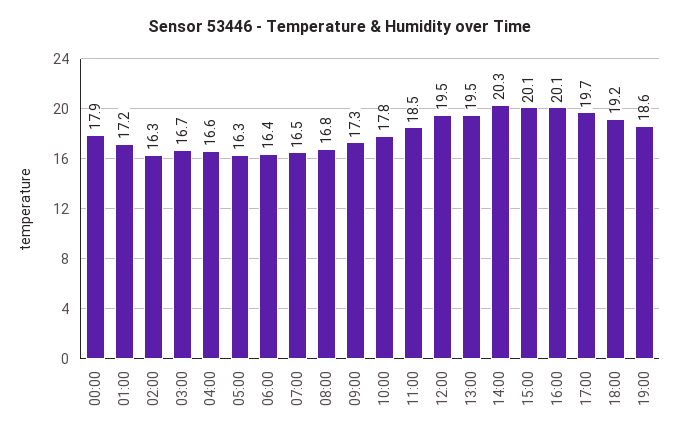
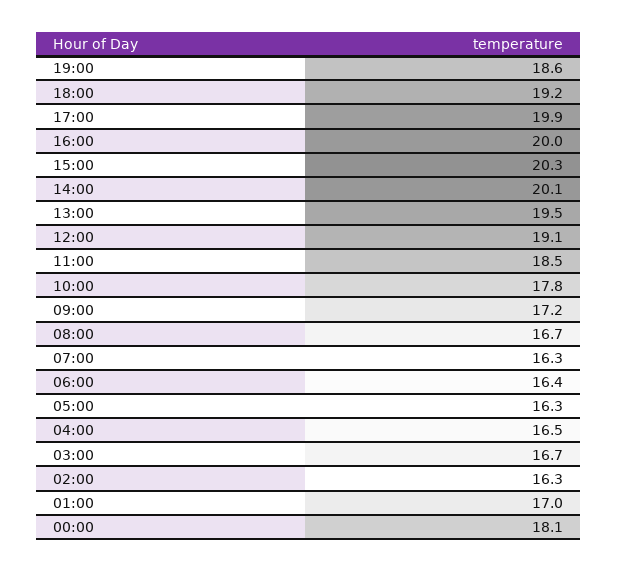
  {
-   "00:00": 17.9,
+   "00:00": 18.1,
-   "01:00": 17.2,
+   "01:00": 17,
    "02:00": 16.3,
    "03:00": 16.7,
-   "04:00": 16.6,
+   "04:00": 16.5,
    "05:00": 16.3,
    "06:00": 16.4,
-   "07:00": 16.5,
+   "07:00": 16.3,
-   "08:00": 16.8,
+   "08:00": 16.7,
-   "09:00": 17.3,
+   "09:00": 17.2,
    "10:00": 17.8,
    "11:00": 18.5,
-   "12:00": 19.5,
+   "12:00": 19.1,
    "13:00": 19.5,
-   "14:00": 20.3,
+   "14:00": 20.1,
-   "15:00": 20.1,
+   "15:00": 20.3,
-   "16:00": 20.1,
+   "16:00": 20,
-   "17:00": 19.7,
+   "17:00": 19.9,
    "18:00": 19.2,
    "19:00": 18.6
  }

